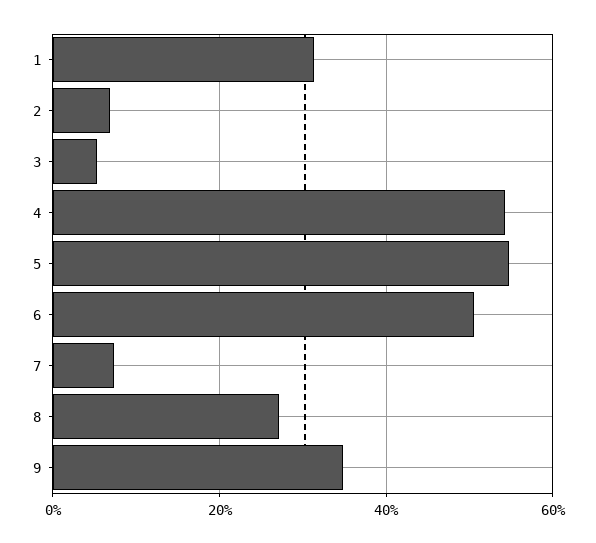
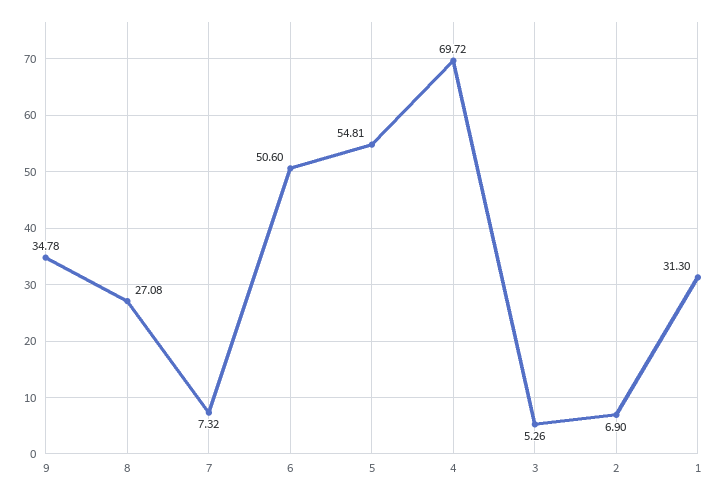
  {
    "1": 31.3,
    "2": 6.9,
    "3": 5.26,
-   "4": 54,
+   "4": 69.72,
    "5": 54.81,
    "6": 50.6,
    "7": 7.32,
    "8": 27.08,
    "9": 34.78
  }

